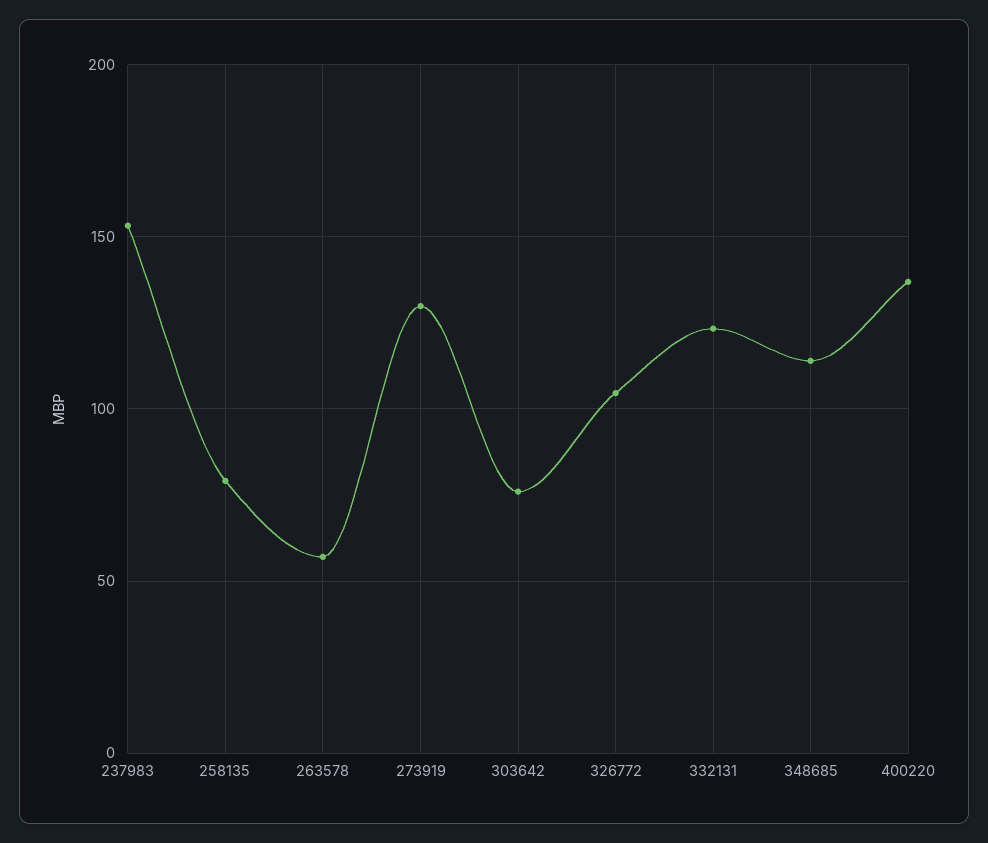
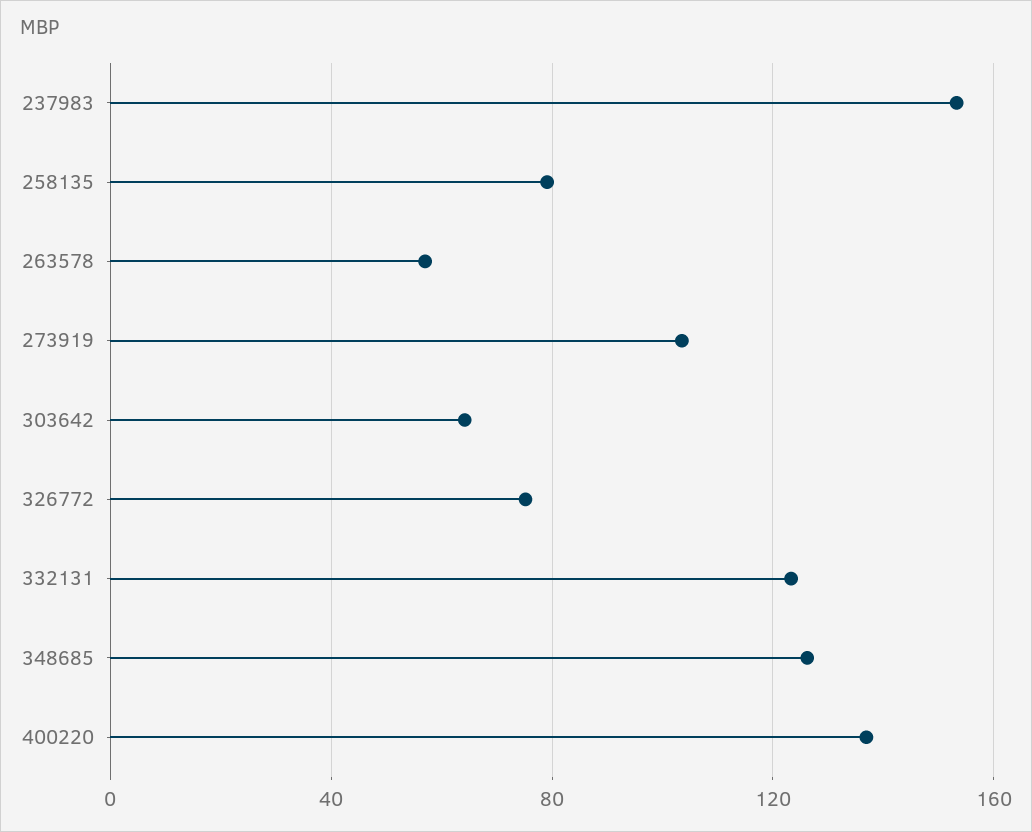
  {
    "237983": 155,
    "258135": 80,
    "263578": 55,
-   "273919": 130,
+   "273919": 105,
-   "303642": 75,
+   "303642": 65,
-   "326772": 105,
+   "326772": 75,
    "332131": 125,
-   "348685": 115,
+   "348685": 125,
    "400220": 135
  }

